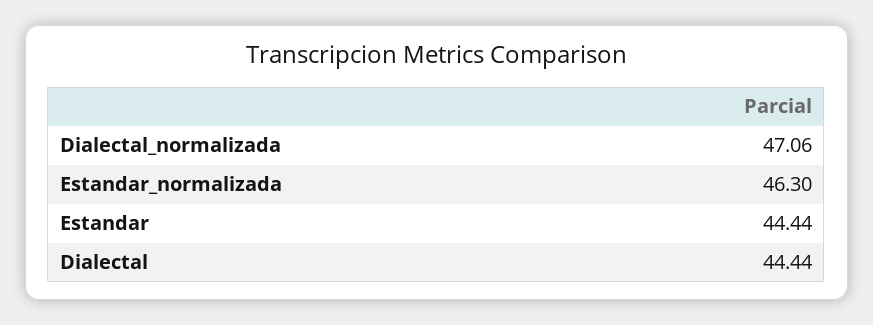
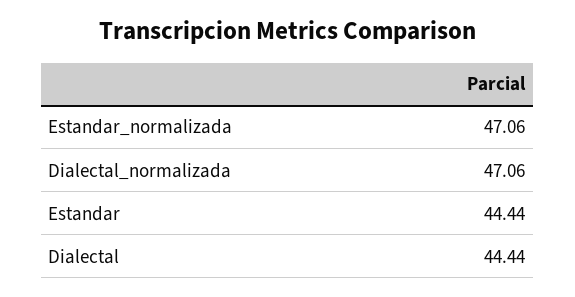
  {
    "Dialectal_normalizada": 47.06,
-   "Estandar_normalizada": 46.3,
+   "Estandar_normalizada": 47.06,
    "Estandar": 44.44,
    "Dialectal": 44.44
  }

